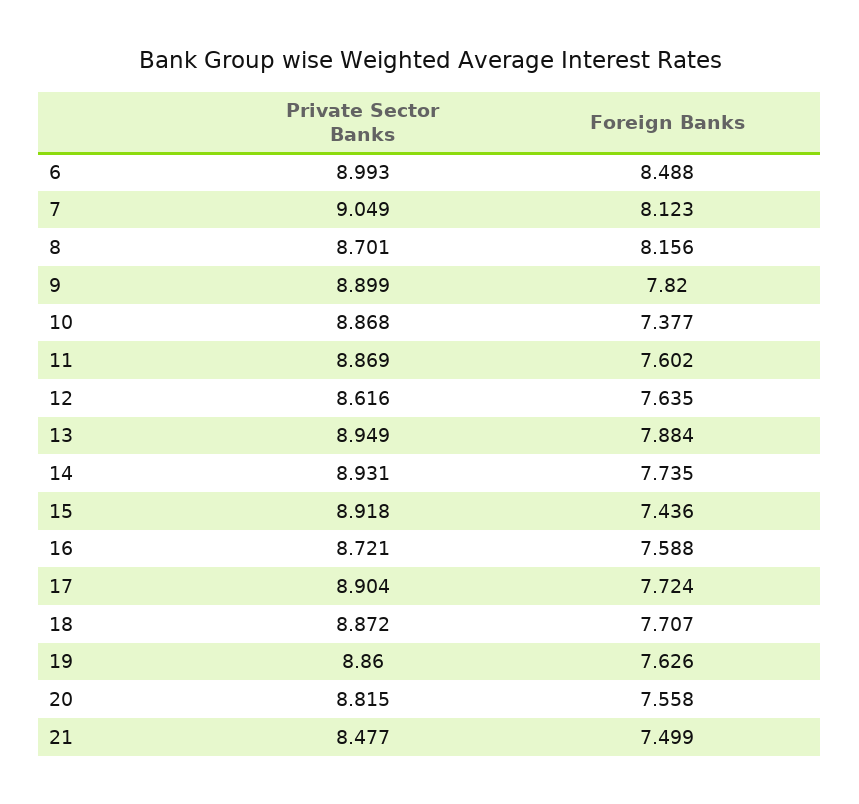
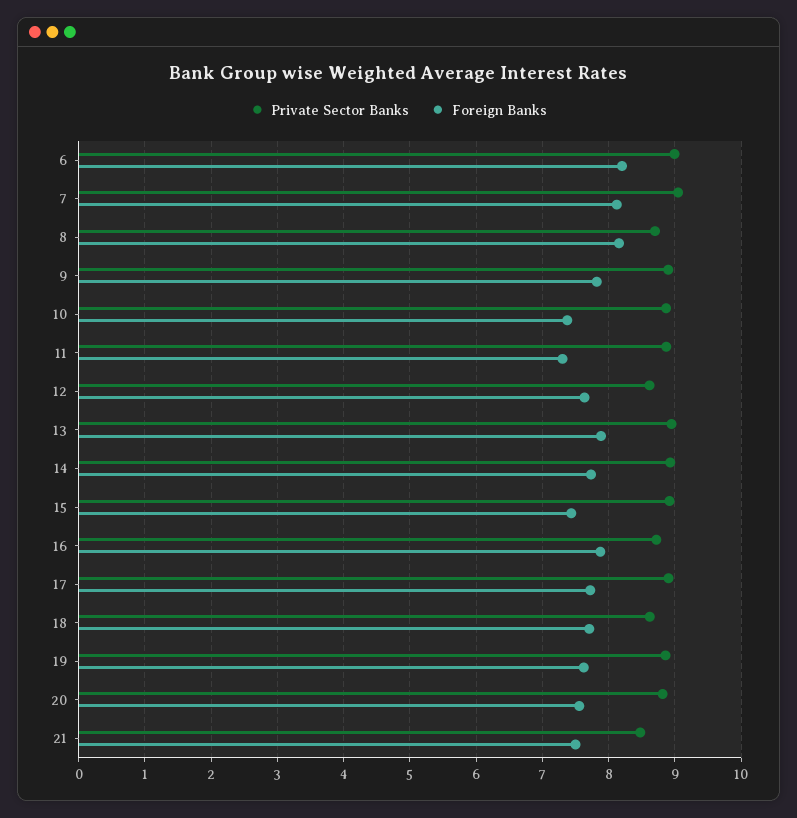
  {
    "Private Sector Banks": {
      "6": 8.993,
      "7": 9.049,
      "8": 8.701,
      "9": 8.899,
      "10": 8.868,
      "11": 8.869,
      "12": 8.616,
      "13": 8.949,
      "14": 8.931,
      "15": 8.918,
      "16": 8.721,
      "17": 8.904,
-     "18": 8.872,
+     "18": 8.6,
      "19": 8.86,
      "20": 8.815,
      "21": 8.477
    },
    "Foreign Banks": {
-     "6": 8.488,
+     "6": 8.2,
      "7": 8.123,
      "8": 8.156,
      "9": 7.82,
      "10": 7.377,
-     "11": 7.602,
+     "11": 7.3,
      "12": 7.635,
      "13": 7.884,
      "14": 7.735,
      "15": 7.436,
-     "16": 7.588,
+     "16": 7.9,
      "17": 7.724,
      "18": 7.707,
      "19": 7.626,
      "20": 7.558,
      "21": 7.499
    }
  }

